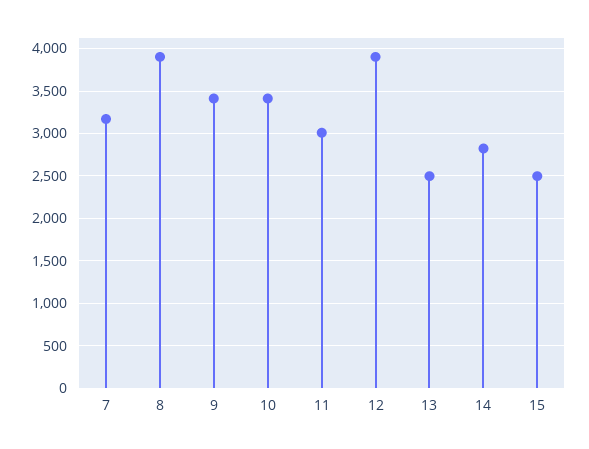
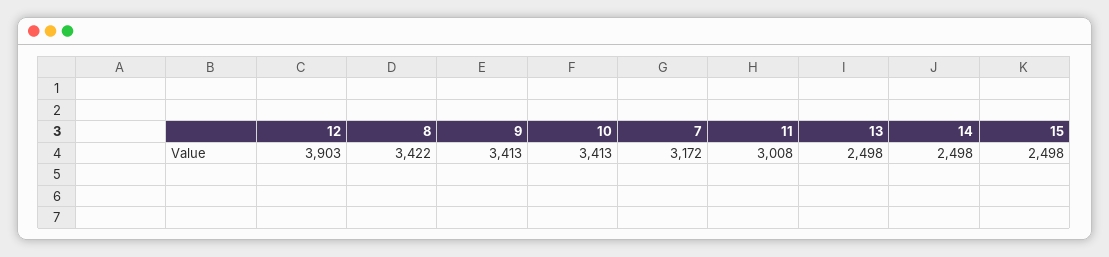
  {
    "7": 3172,
-   "8": 3900,
+   "8": 3422,
    "9": 3413,
    "10": 3413,
    "11": 3008,
    "12": 3903,
    "13": 2498,
-   "14": 2800,
+   "14": 2498,
    "15": 2498
  }

